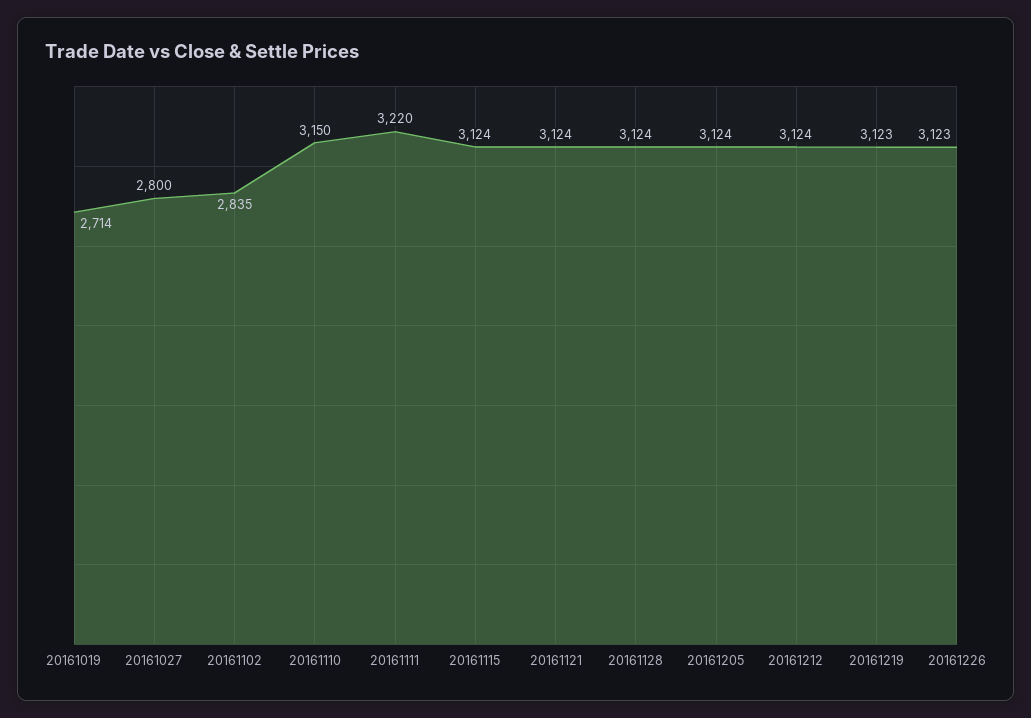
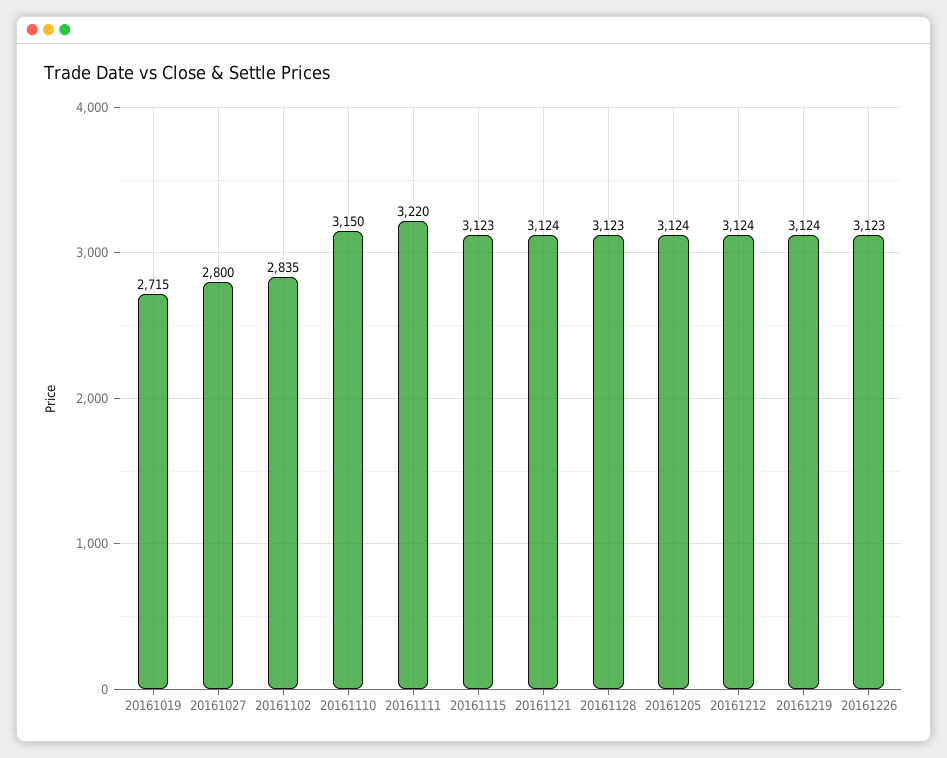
  {
-   "20161019": 2714,
+   "20161019": 2715,
    "20161027": 2800,
    "20161102": 2835,
    "20161110": 3150,
    "20161111": 3220,
-   "20161115": 3124,
+   "20161115": 3123,
    "20161121": 3124,
-   "20161128": 3124,
+   "20161128": 3123,
    "20161205": 3124,
    "20161212": 3124,
-   "20161219": 3123,
+   "20161219": 3124,
    "20161226": 3123
  }

